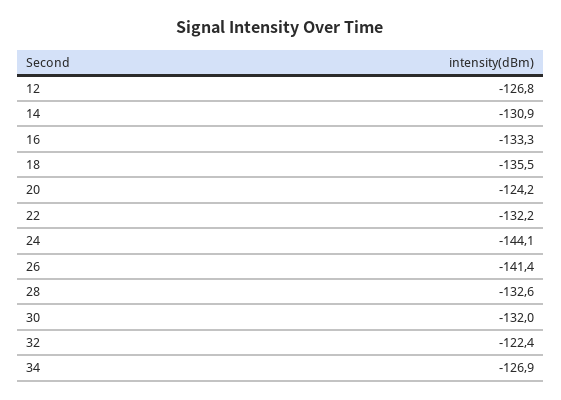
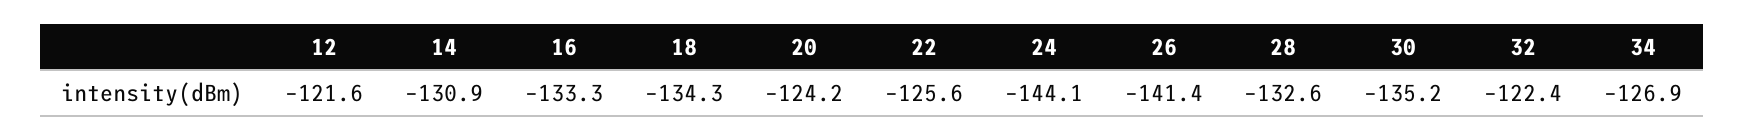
  {
-   "12": -126.8,
+   "12": -121.6,
    "14": -130.9,
    "16": -133.3,
-   "18": -135.5,
+   "18": -134.3,
    "20": -124.2,
-   "22": -132.2,
+   "22": -125.6,
    "24": -144.1,
    "26": -141.4,
    "28": -132.6,
-   "30": -132,
+   "30": -135.2,
    "32": -122.4,
    "34": -126.9
  }

